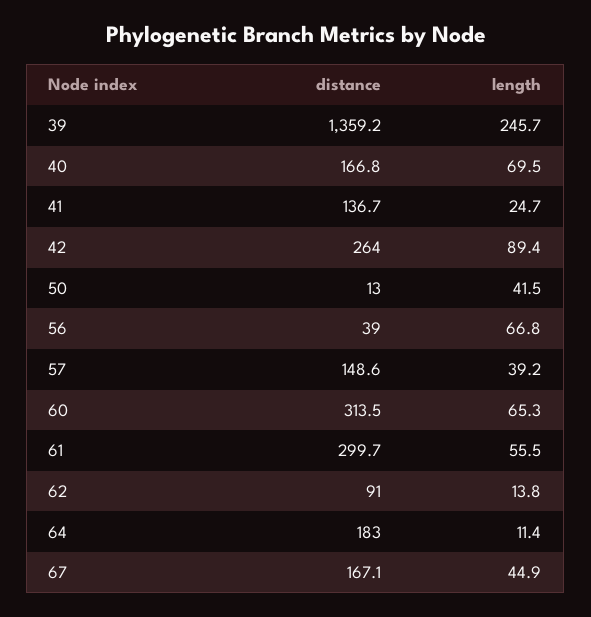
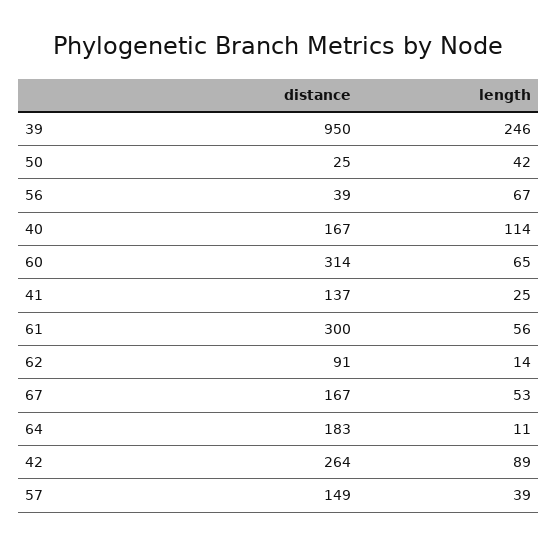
  {
    "distance": {
-     "39": 1359.2,
+     "39": 950,
      "40": 166.8,
      "41": 136.7,
      "42": 264,
-     "50": 13,
+     "50": 25,
      "56": 39,
      "57": 148.6,
      "60": 313.5,
      "61": 299.7,
      "62": 91,
      "64": 183,
      "67": 167.1
    },
    "length": {
      "39": 245.7,
-     "40": 69.5,
+     "40": 114,
      "41": 24.7,
      "42": 89.4,
      "50": 41.5,
      "56": 66.8,
      "57": 39.2,
      "60": 65.3,
      "61": 55.5,
      "62": 13.8,
      "64": 11.4,
-     "67": 44.9
+     "67": 53
    }
  }

